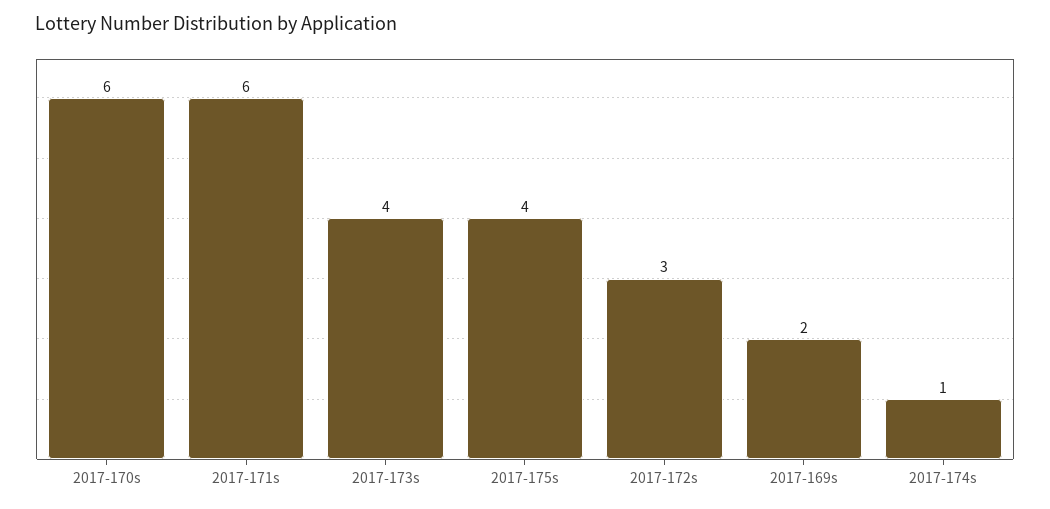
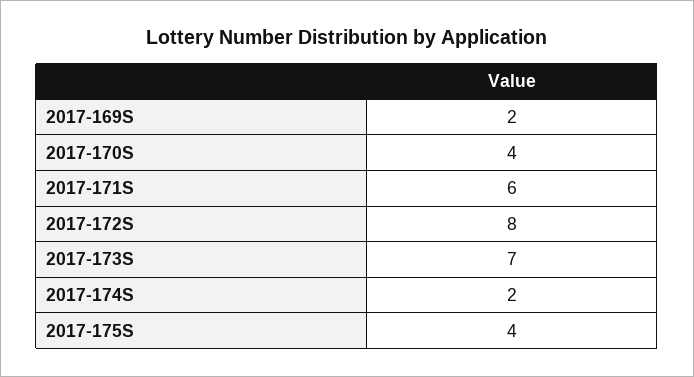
  {
-   "2017-170s": 6,
+   "2017-170s": 4,
    "2017-171s": 6,
-   "2017-173s": 4,
+   "2017-173s": 7,
    "2017-175s": 4,
-   "2017-172s": 3,
+   "2017-172s": 8,
    "2017-169s": 2,
-   "2017-174s": 1
+   "2017-174s": 2
  }

